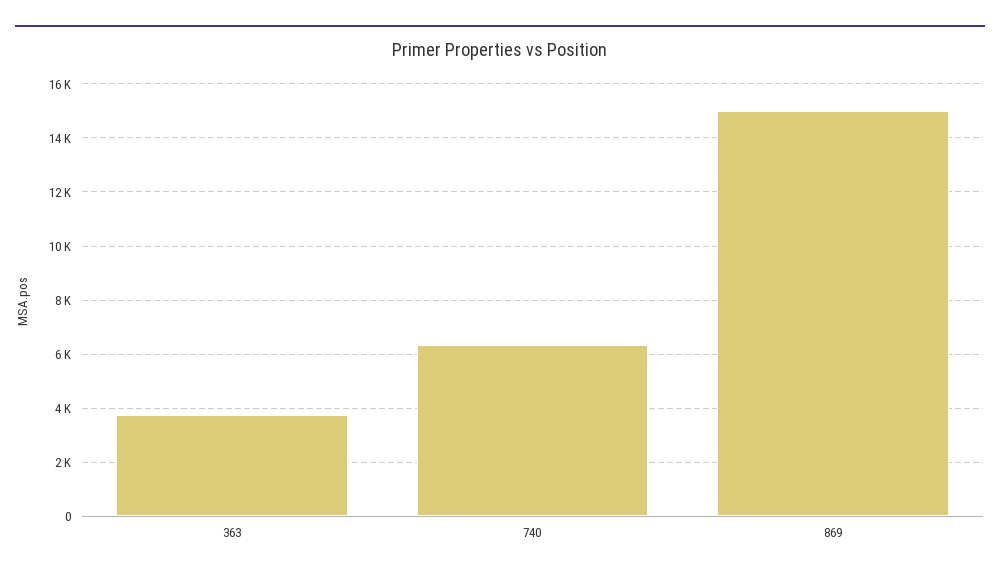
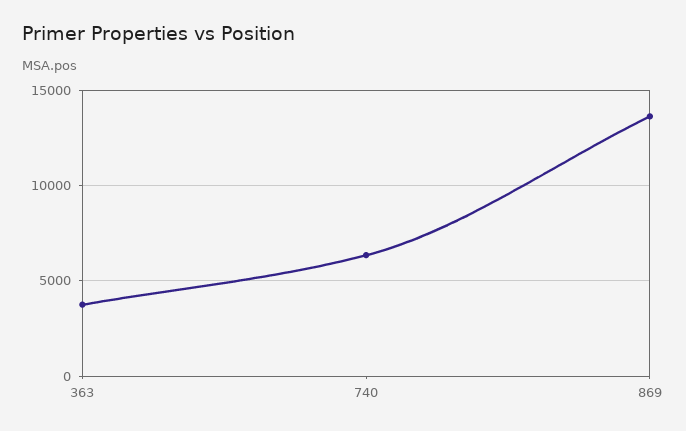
  {
    "363": 3750,
    "740": 6250,
-   "869": 15000
+   "869": 13500
  }

